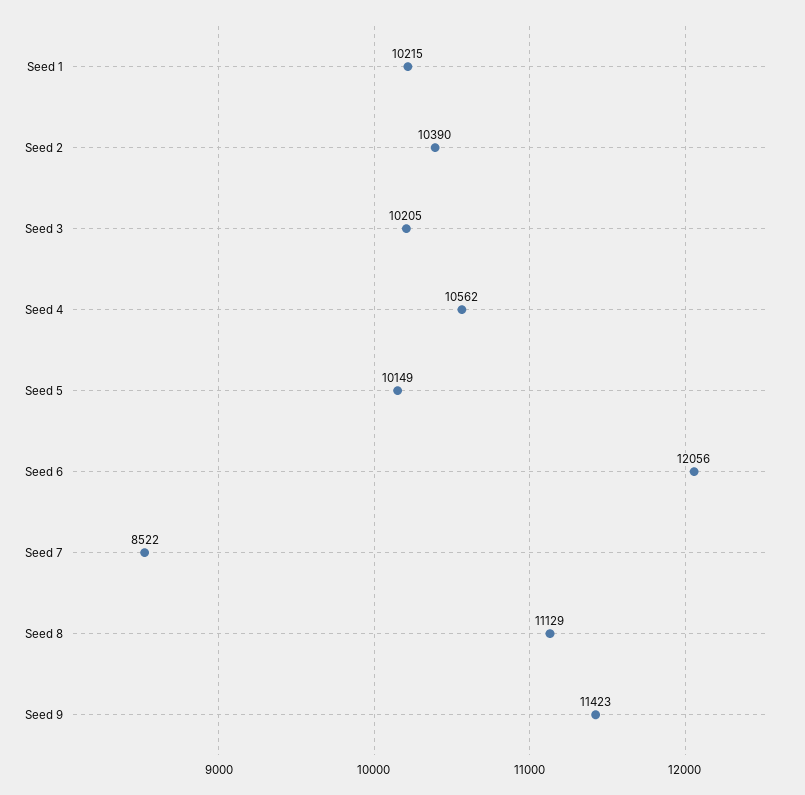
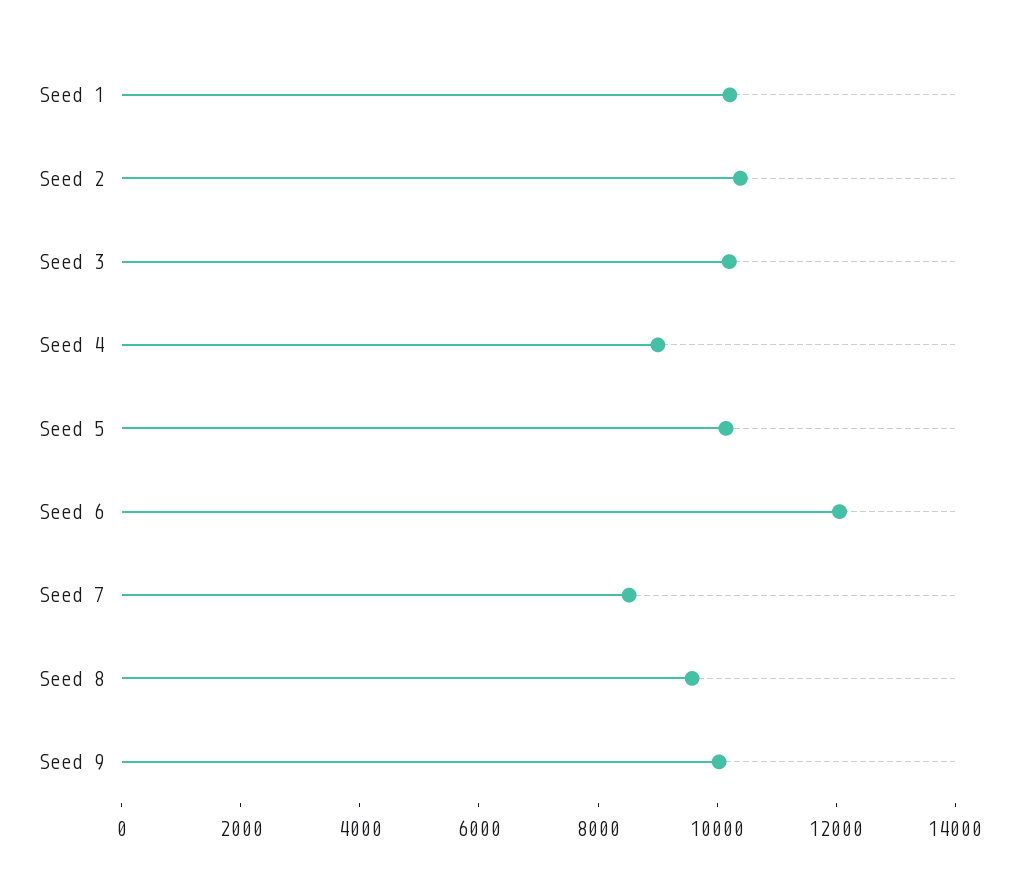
  {
    "Seed 1": 10215,
    "Seed 2": 10390,
    "Seed 3": 10205,
-   "Seed 4": 10562,
+   "Seed 4": 9000,
    "Seed 5": 10149,
    "Seed 6": 12056,
    "Seed 7": 8522,
-   "Seed 8": 11129,
+   "Seed 8": 9500,
-   "Seed 9": 11423
+   "Seed 9": 10000
  }

